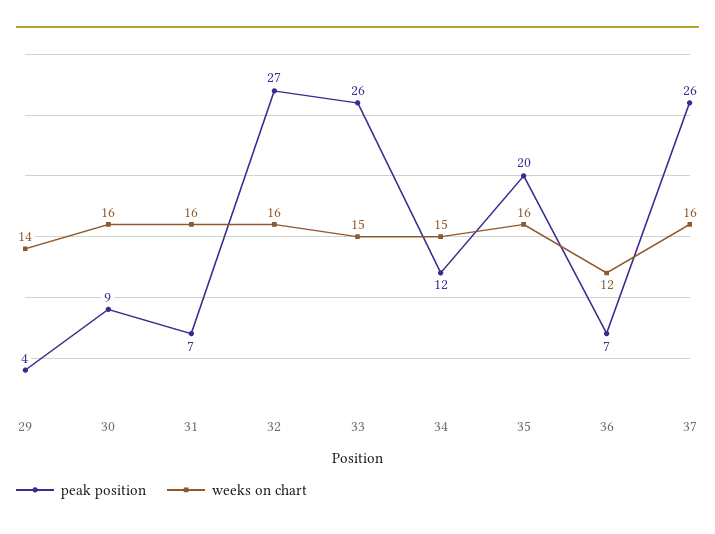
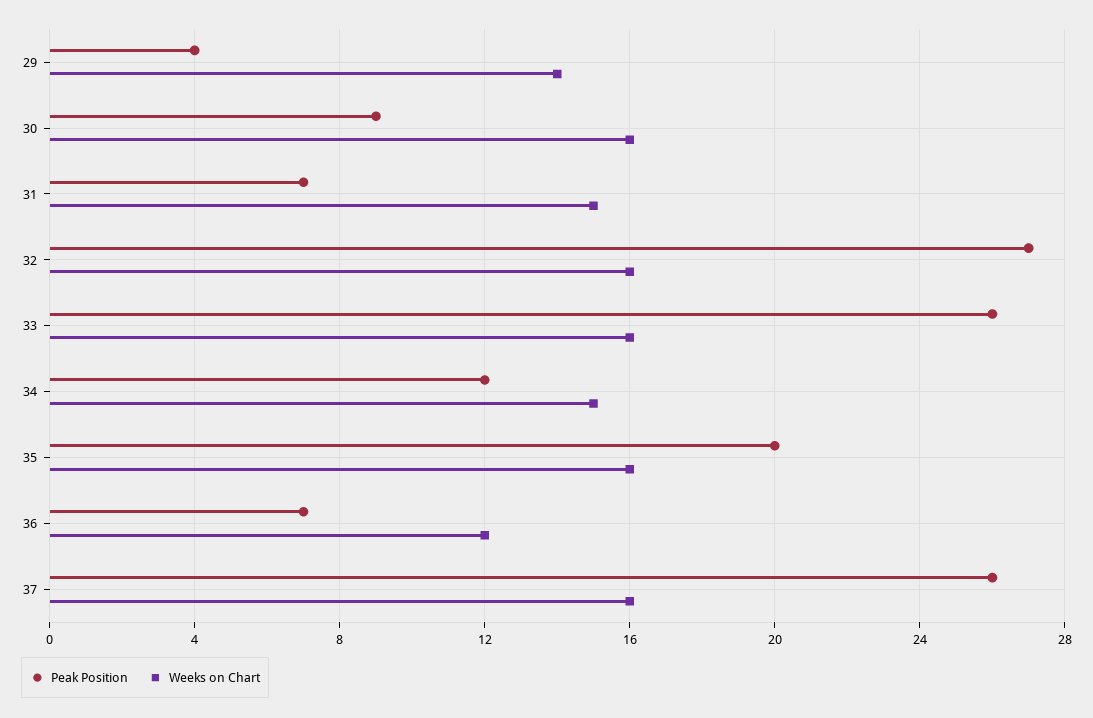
  {
    "peak position": {
      "29": 4,
      "30": 9,
      "31": 7,
      "32": 27,
      "33": 26,
      "34": 12,
      "35": 20,
      "36": 7,
      "37": 26
    },
    "weeks on chart": {
      "29": 14,
      "30": 16,
-     "31": 16,
+     "31": 15,
      "32": 16,
-     "33": 15,
+     "33": 16,
      "34": 15,
      "35": 16,
      "36": 12,
      "37": 16
    }
  }

